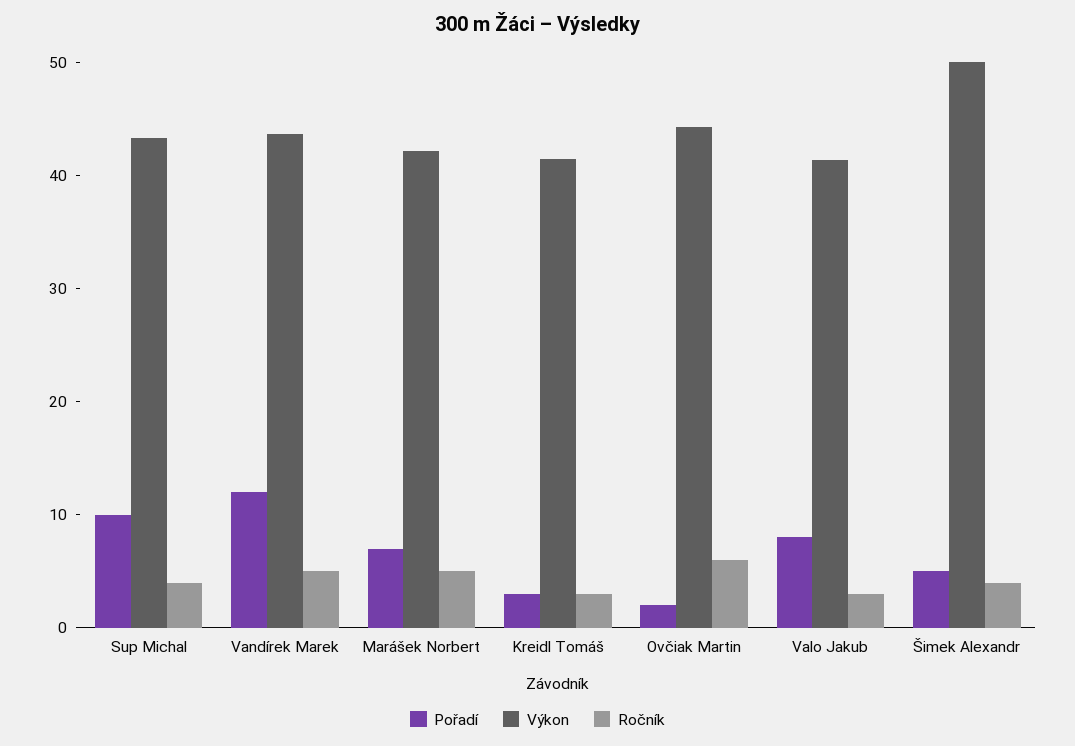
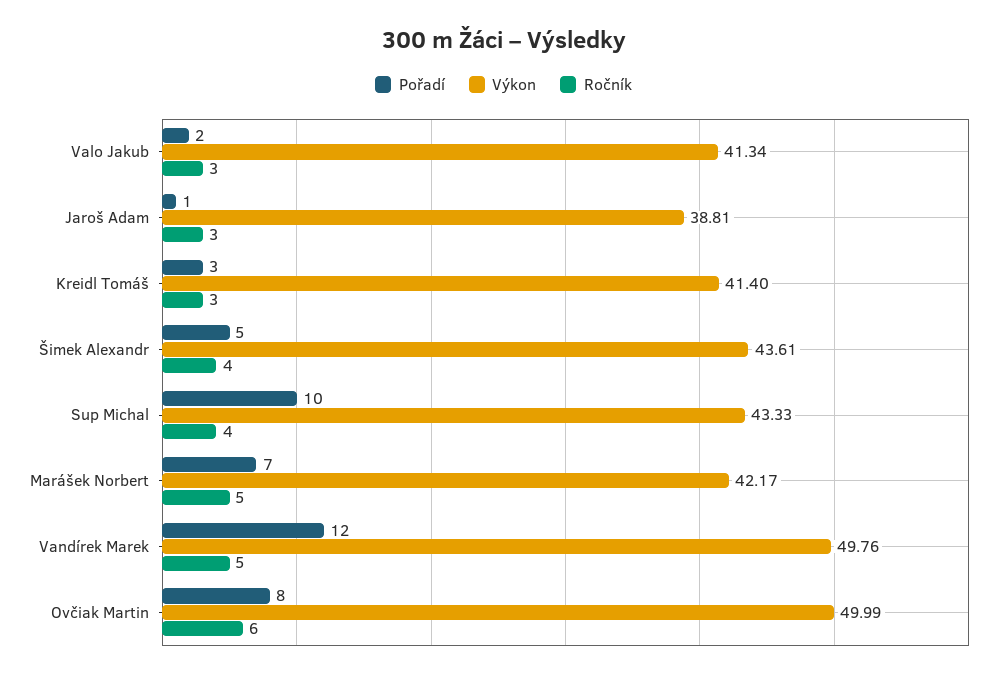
  {
    "Pořadí": {
      "Sup Michal": 10,
      "Vandírek Marek": 12,
      "Marášek Norbert": 7,
      "Kreidl Tomáš": 3,
-     "Ovčiak Martin": 2,
+     "Ovčiak Martin": 8,
-     "Valo Jakub": 8,
+     "Valo Jakub": 2,
-     "Šimek Alexandr": 5
+     "Šimek Alexandr": 5,
+     "Jaroš Adam": 1
    },
    "Výkon": {
      "Sup Michal": 43.33,
-     "Vandírek Marek": 44,
+     "Vandírek Marek": 49.76,
      "Marášek Norbert": 42.17,
      "Kreidl Tomáš": 41.4,
-     "Ovčiak Martin": 44,
+     "Ovčiak Martin": 49.99,
      "Valo Jakub": 41.34,
-     "Šimek Alexandr": 50
+     "Šimek Alexandr": 43.61,
+     "Jaroš Adam": 38.81
    },
    "Ročník": {
      "Sup Michal": 4,
      "Vandírek Marek": 5,
      "Marášek Norbert": 5,
      "Kreidl Tomáš": 3,
      "Ovčiak Martin": 6,
      "Valo Jakub": 3,
-     "Šimek Alexandr": 4
+     "Šimek Alexandr": 4,
+     "Jaroš Adam": 3
    }
  }

